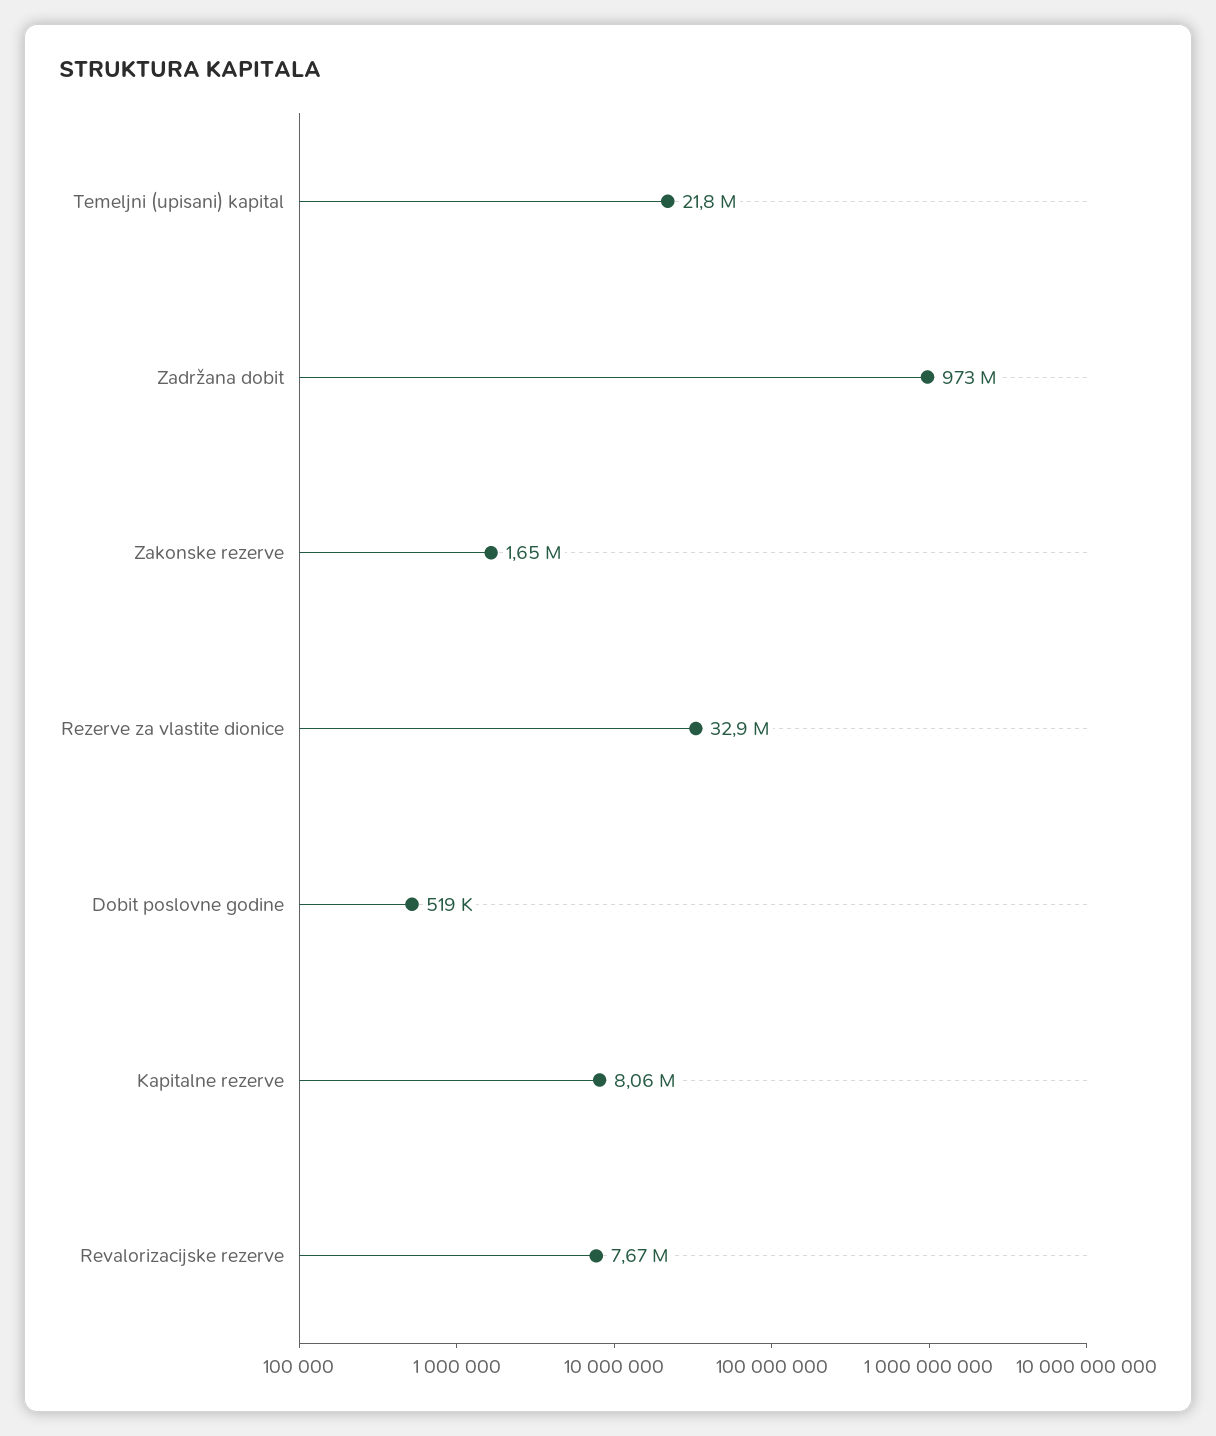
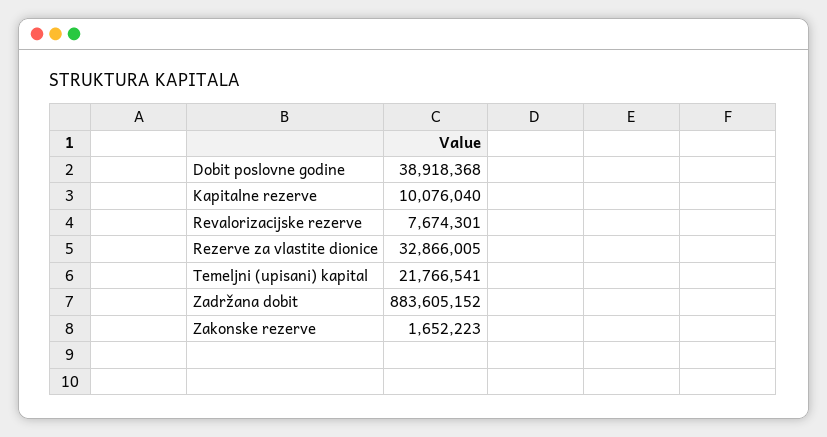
  {
    "Temeljni (upisani) kapital": 21766541,
-   "Zadržana dobit": 973000000,
+   "Zadržana dobit": 883605152,
    "Zakonske rezerve": 1652223,
    "Rezerve za vlastite dionice": 32866005,
-   "Dobit poslovne godine": 519000,
+   "Dobit poslovne godine": 38918368,
-   "Kapitalne rezerve": 8060000,
+   "Kapitalne rezerve": 10076040,
    "Revalorizacijske rezerve": 7674301
  }

